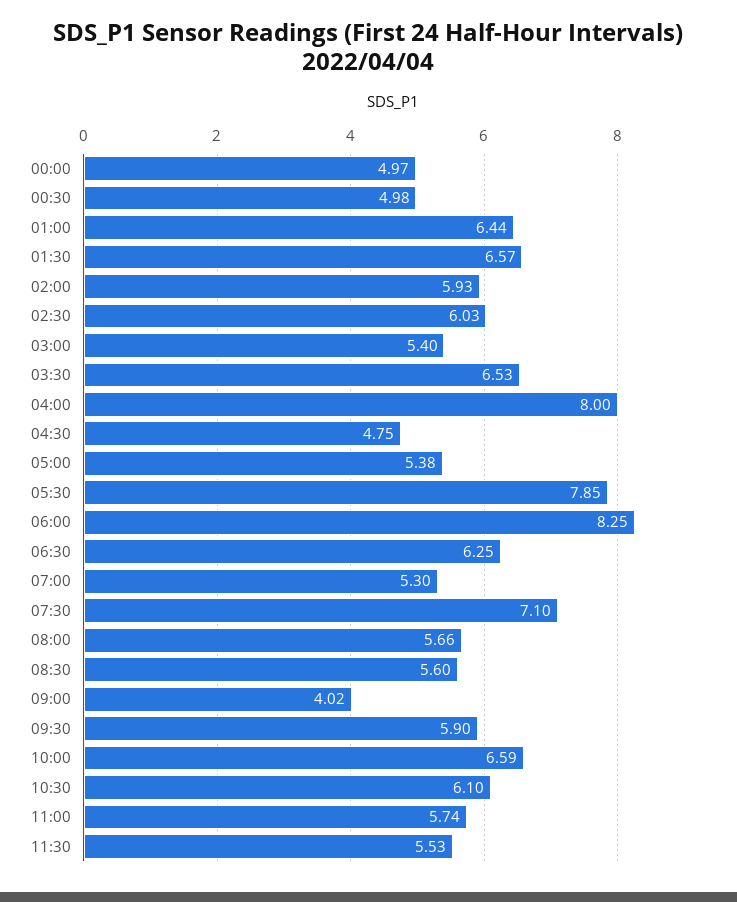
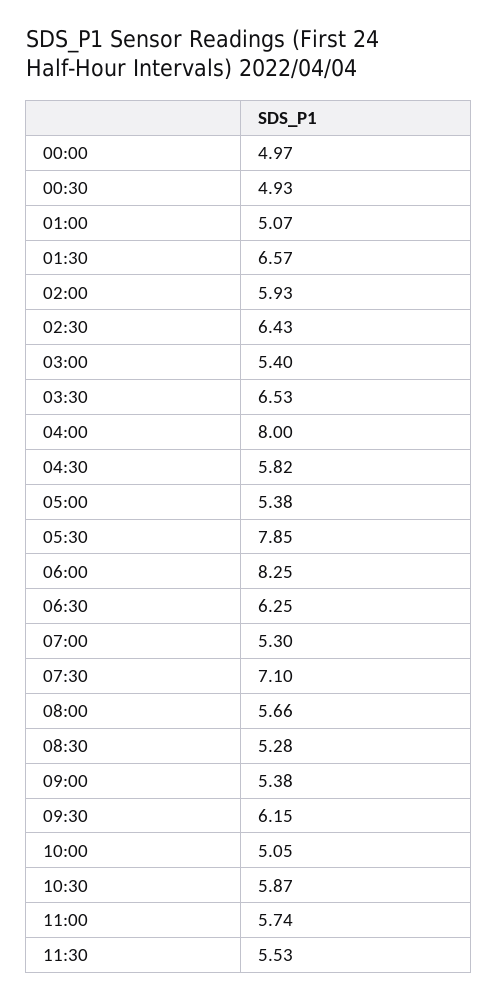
  {
    "00:00": 4.97,
-   "00:30": 4.98,
+   "00:30": 4.93,
-   "01:00": 6.44,
+   "01:00": 5.07,
    "01:30": 6.57,
    "02:00": 5.93,
-   "02:30": 6.03,
+   "02:30": 6.43,
    "03:00": 5.4,
    "03:30": 6.53,
    "04:00": 8,
-   "04:30": 4.75,
+   "04:30": 5.82,
    "05:00": 5.38,
    "05:30": 7.85,
    "06:00": 8.25,
    "06:30": 6.25,
    "07:00": 5.3,
    "07:30": 7.1,
    "08:00": 5.66,
-   "08:30": 5.6,
+   "08:30": 5.28,
-   "09:00": 4.02,
+   "09:00": 5.38,
-   "09:30": 5.9,
+   "09:30": 6.15,
-   "10:00": 6.59,
+   "10:00": 5.05,
-   "10:30": 6.1,
+   "10:30": 5.87,
    "11:00": 5.74,
    "11:30": 5.53
  }

